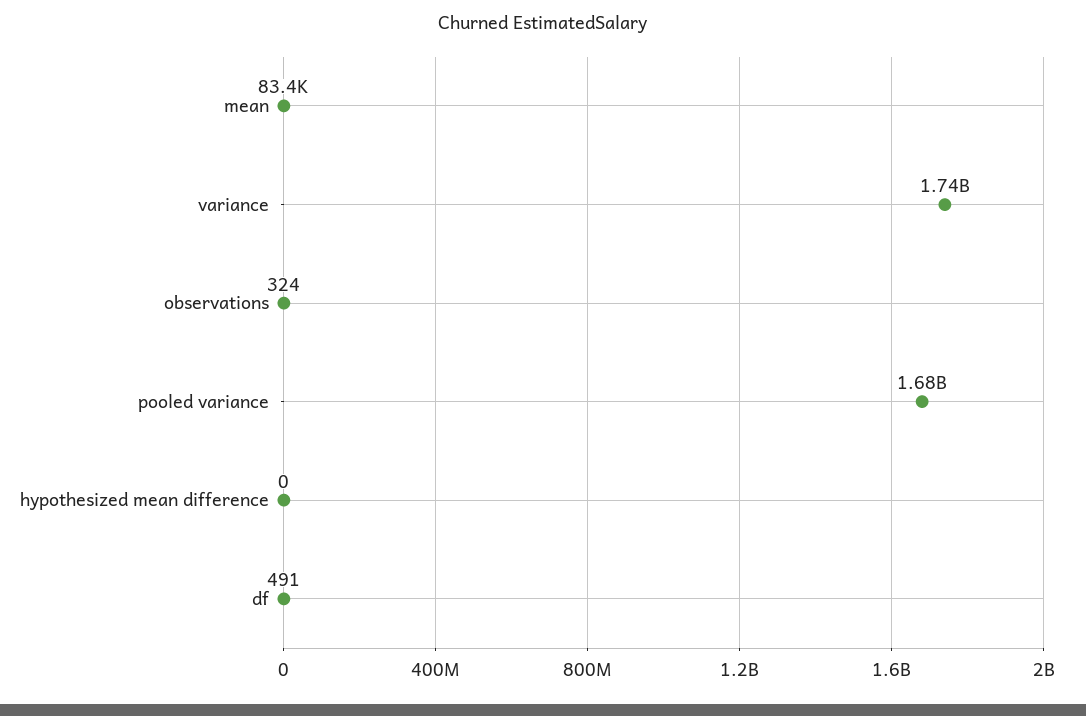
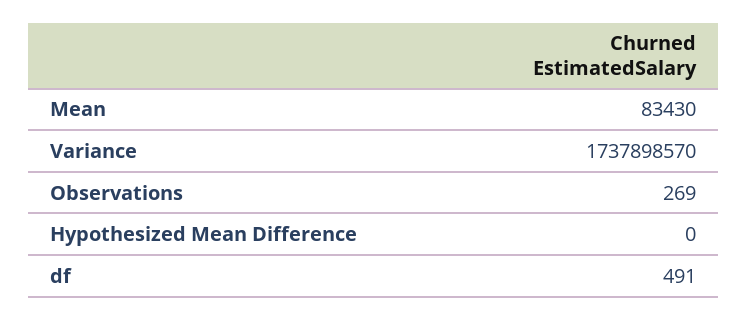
  {
    "mean": 83430,
    "variance": 1737898570,
-   "observations": 324,
+   "observations": 269,
-   "pooled variance": 1680000000,
    "hypothesized mean difference": 0,
    "df": 491
  }

